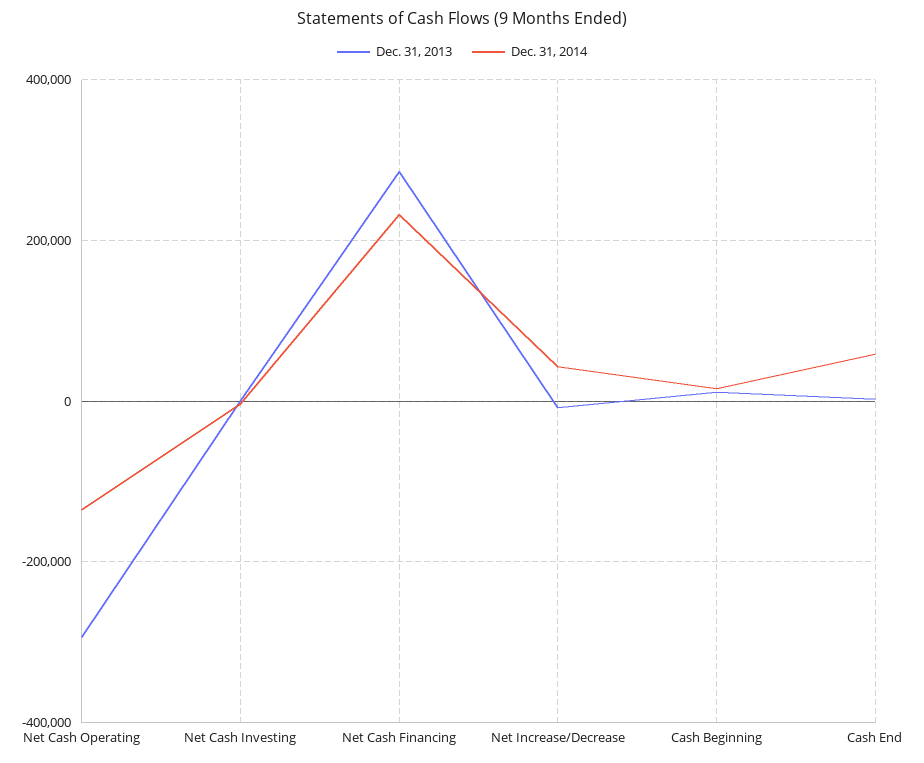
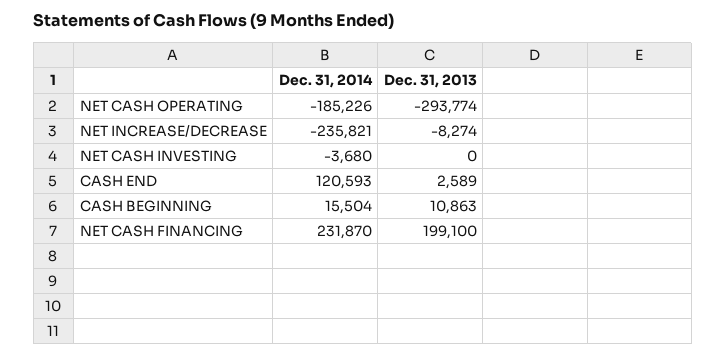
  {
    "Dec. 31, 2013": {
      "Net Cash Operating": -293774,
      "Net Cash Investing": 0,
-     "Net Cash Financing": 280000,
+     "Net Cash Financing": 199100,
      "Net Increase/Decrease": -8274,
      "Cash Beginning": 10863,
      "Cash End": 2589
    },
    "Dec. 31, 2014": {
-     "Net Cash Operating": -140000,
+     "Net Cash Operating": -185226,
      "Net Cash Investing": -3680,
      "Net Cash Financing": 231870,
-     "Net Increase/Decrease": 40000,
+     "Net Increase/Decrease": -235821,
      "Cash Beginning": 15504,
-     "Cash End": 60000
+     "Cash End": 120593
    }
  }

